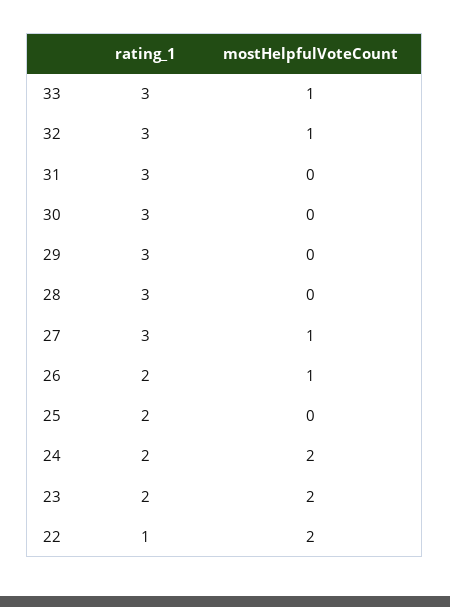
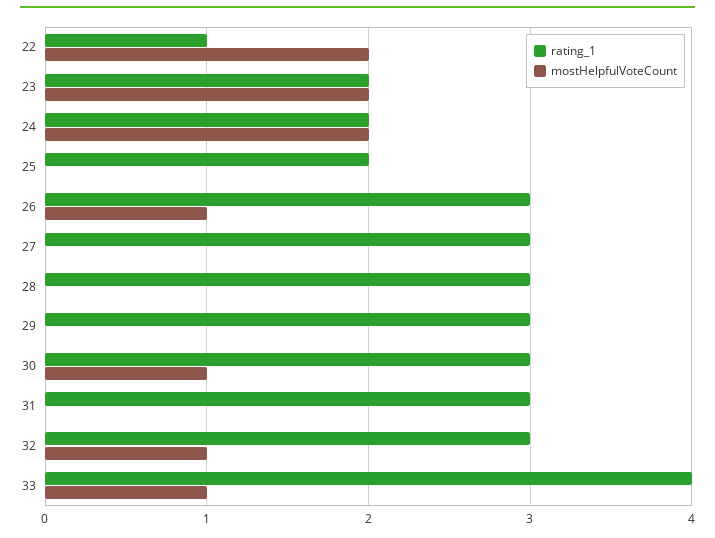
  {
    "rating_1": {
-     "33": 3,
+     "33": 4,
      "32": 3,
      "31": 3,
      "30": 3,
      "29": 3,
      "28": 3,
      "27": 3,
-     "26": 2,
+     "26": 3,
      "25": 2,
      "24": 2,
      "23": 2,
      "22": 1
    },
    "mostHelpfulVoteCount": {
      "33": 1,
      "32": 1,
      "31": 0,
-     "30": 0,
+     "30": 1,
      "29": 0,
      "28": 0,
-     "27": 1,
+     "27": 0,
      "26": 1,
      "25": 0,
      "24": 2,
      "23": 2,
      "22": 2
    }
  }

